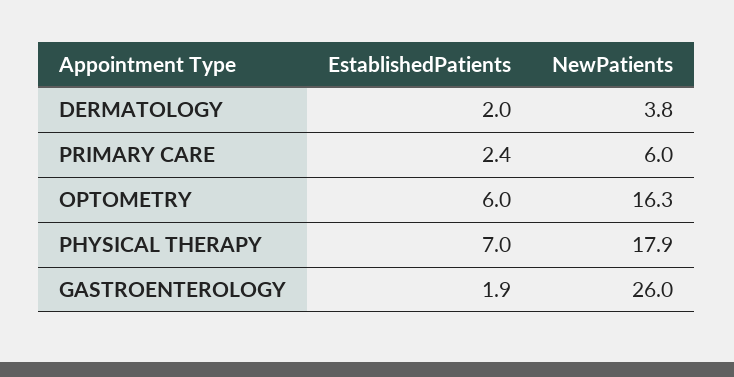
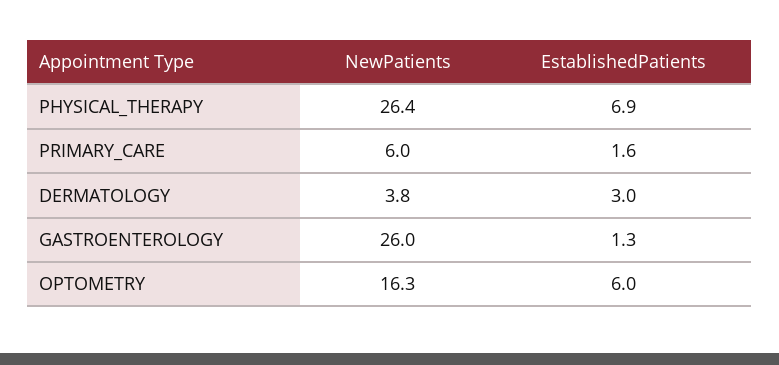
  {
    "EstablishedPatients": {
-     "DERMATOLOGY": 2,
+     "DERMATOLOGY": 3,
-     "PRIMARY CARE": 2.4,
+     "PRIMARY CARE": 1.6,
      "OPTOMETRY": 6,
-     "PHYSICAL THERAPY": 7,
+     "PHYSICAL THERAPY": 6.9,
-     "GASTROENTEROLOGY": 1.9
+     "GASTROENTEROLOGY": 1.3
    },
    "NewPatients": {
      "DERMATOLOGY": 3.8,
      "PRIMARY CARE": 6,
      "OPTOMETRY": 16.3,
-     "PHYSICAL THERAPY": 17.9,
+     "PHYSICAL THERAPY": 26.4,
      "GASTROENTEROLOGY": 26
    }
  }

